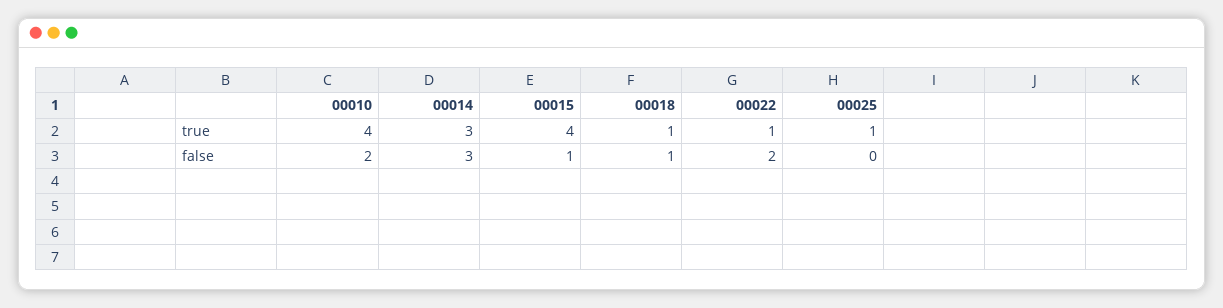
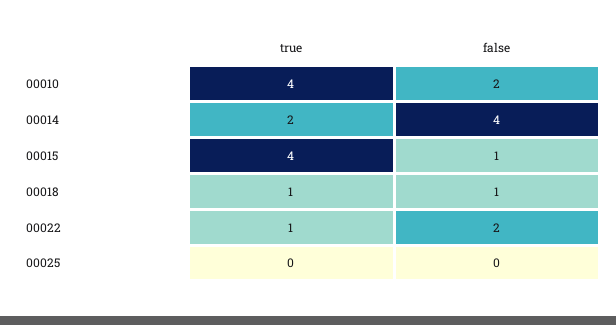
  {
    "00010": {
      "true": 4,
      "false": 2
    },
    "00014": {
-     "true": 3,
+     "true": 2,
-     "false": 3
+     "false": 4
    },
    "00015": {
      "true": 4,
      "false": 1
    },
    "00018": {
      "true": 1,
      "false": 1
    },
    "00022": {
      "true": 1,
      "false": 2
    },
    "00025": {
-     "true": 1,
+     "true": 0,
      "false": 0
    }
  }

